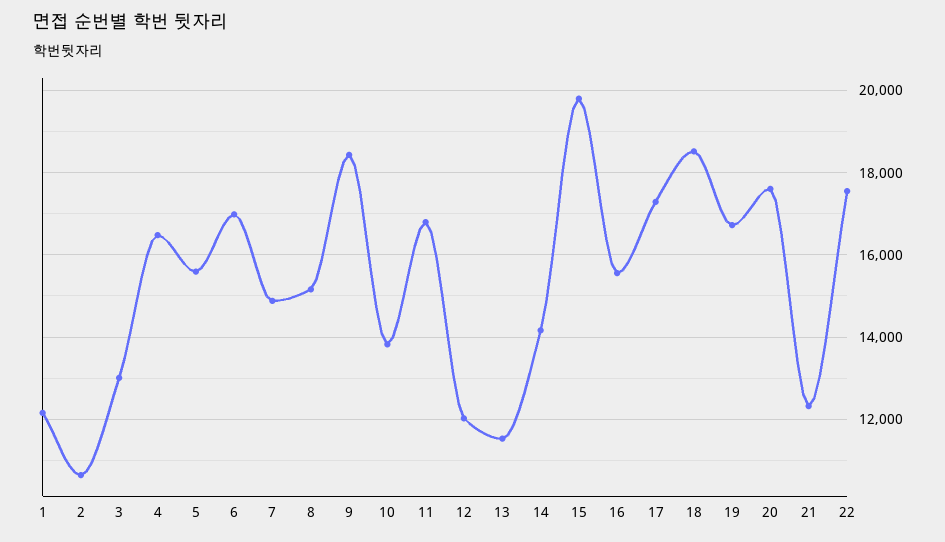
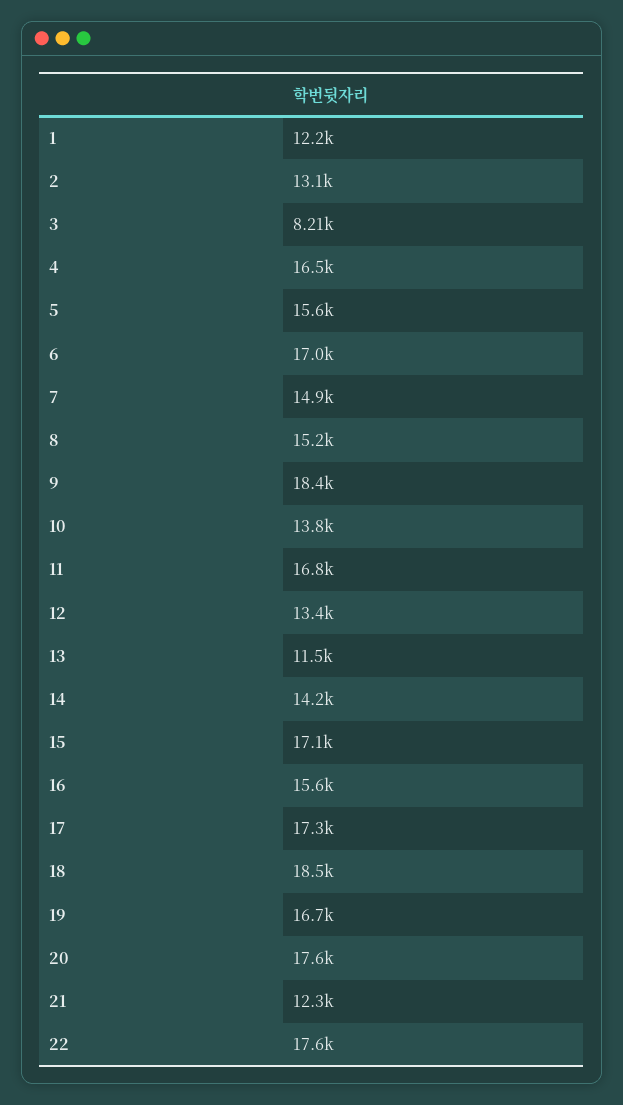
  {
    "1": 12200,
-   "2": 10600,
+   "2": 13100,
-   "3": 13000,
+   "3": 8210,
    "4": 16500,
    "5": 15600,
    "6": 17000,
    "7": 14900,
    "8": 15200,
    "9": 18400,
    "10": 13800,
    "11": 16800,
-   "12": 12000,
+   "12": 13400,
    "13": 11500,
    "14": 14200,
-   "15": 19800,
+   "15": 17100,
    "16": 15600,
    "17": 17300,
    "18": 18500,
    "19": 16700,
    "20": 17600,
    "21": 12300,
    "22": 17600
  }

